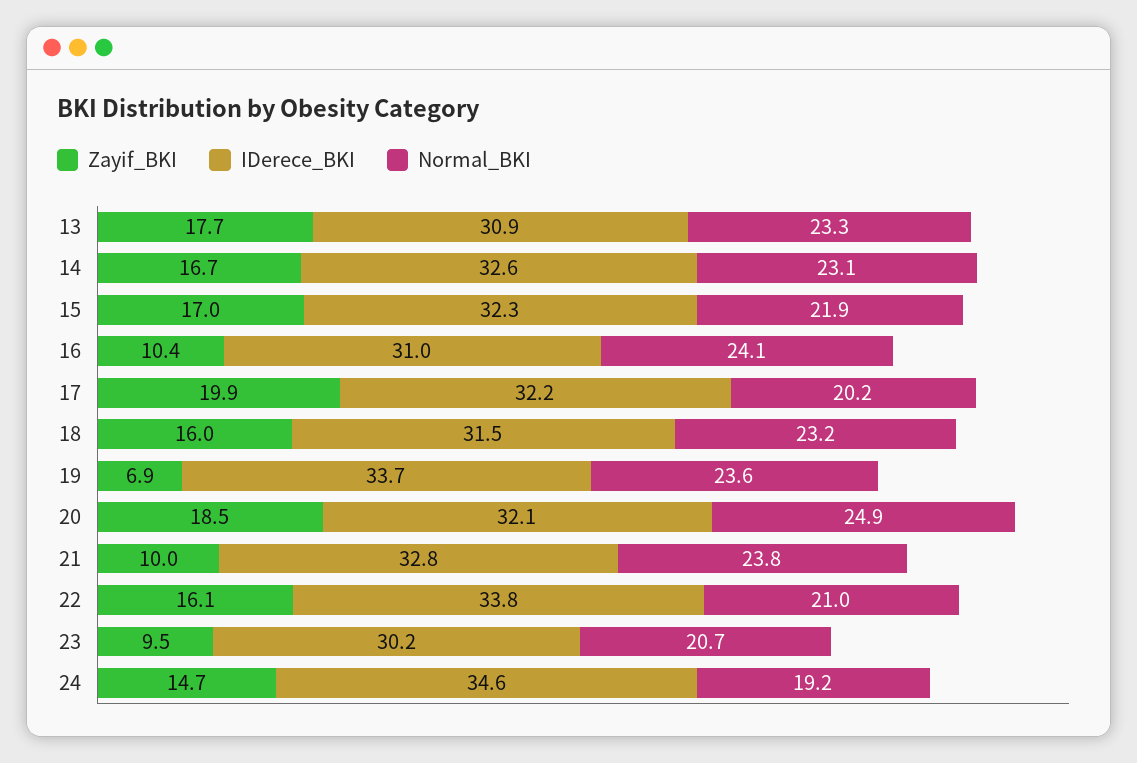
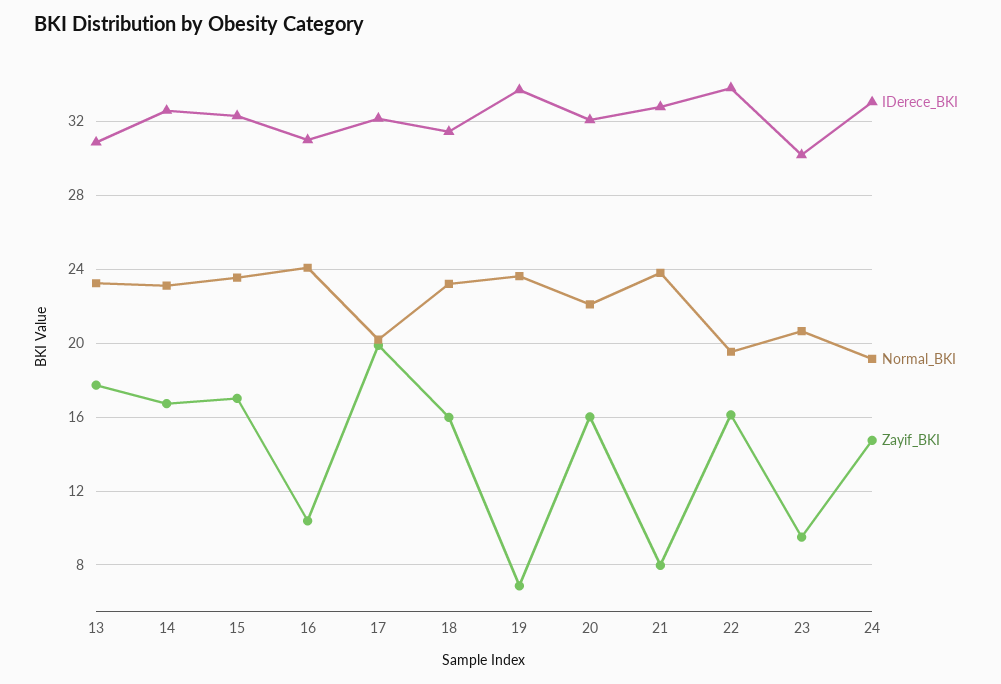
  {
    "Zayif_BKI": {
      "13": 17.7,
      "14": 16.7,
      "15": 17,
      "16": 10.4,
      "17": 19.9,
      "18": 16,
      "19": 6.9,
-     "20": 18.5,
+     "20": 16,
-     "21": 10,
+     "21": 8,
      "22": 16.1,
      "23": 9.5,
      "24": 14.7
    },
    "IDerece_BKI": {
      "13": 30.9,
      "14": 32.6,
      "15": 32.3,
      "16": 31,
      "17": 32.2,
      "18": 31.5,
      "19": 33.7,
      "20": 32.1,
      "21": 32.8,
      "22": 33.8,
      "23": 30.2,
-     "24": 34.6
+     "24": 33
    },
    "Normal_BKI": {
      "13": 23.3,
      "14": 23.1,
-     "15": 21.9,
+     "15": 23.5,
      "16": 24.1,
      "17": 20.2,
      "18": 23.2,
      "19": 23.6,
-     "20": 24.9,
+     "20": 22,
      "21": 23.8,
-     "22": 21,
+     "22": 19.5,
      "23": 20.7,
      "24": 19.2
    }
  }

